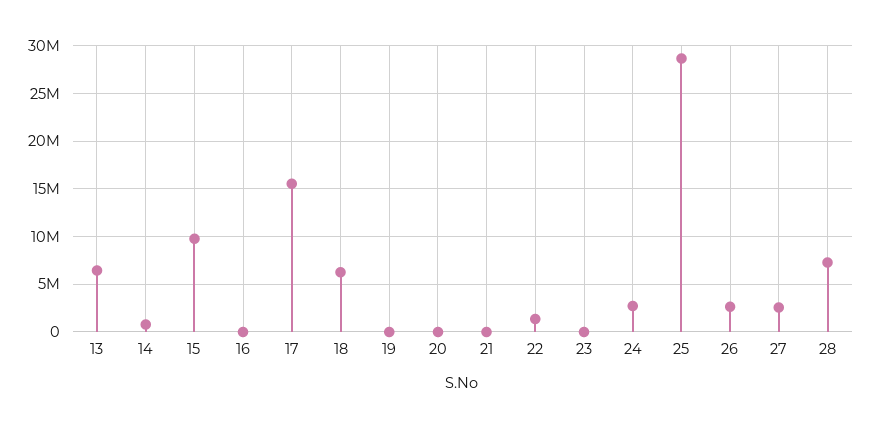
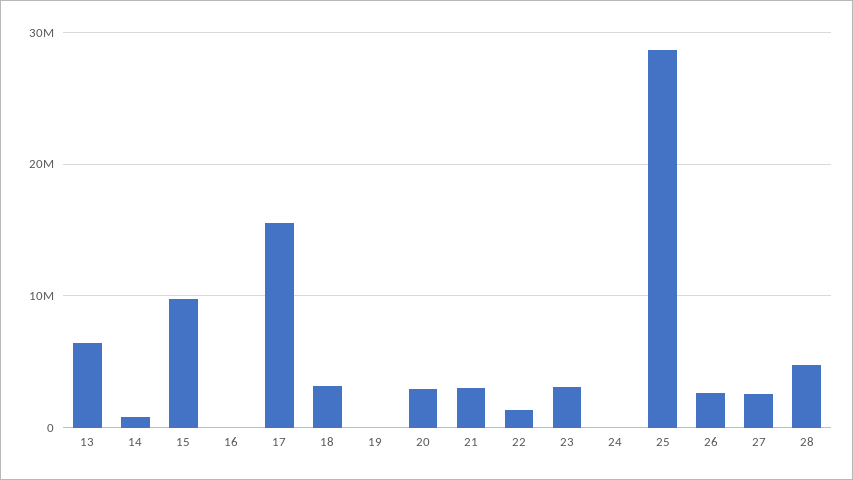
  {
    "13": 6000000,
    "14": 1000000,
    "15": 10000000,
    "16": 0,
    "17": 16000000,
-   "18": 6000000,
+   "18": 3000000,
    "19": 0,
-   "20": 0,
+   "20": 3000000,
-   "21": 0,
+   "21": 3000000,
    "22": 1000000,
-   "23": 0,
+   "23": 3000000,
-   "24": 3000000,
+   "24": 0,
    "25": 29000000,
    "26": 3000000,
    "27": 3000000,
-   "28": 7000000
+   "28": 5000000
  }

